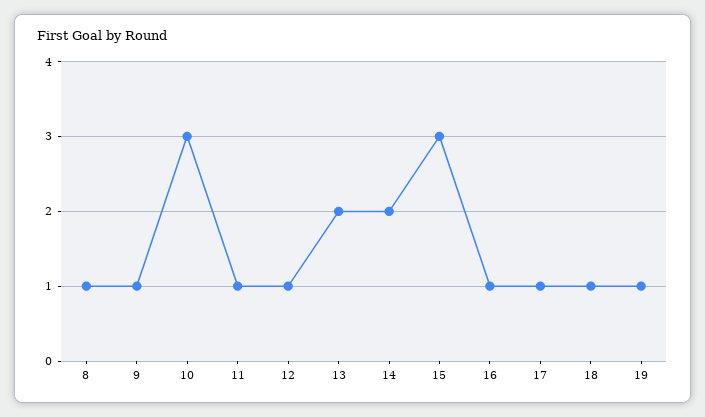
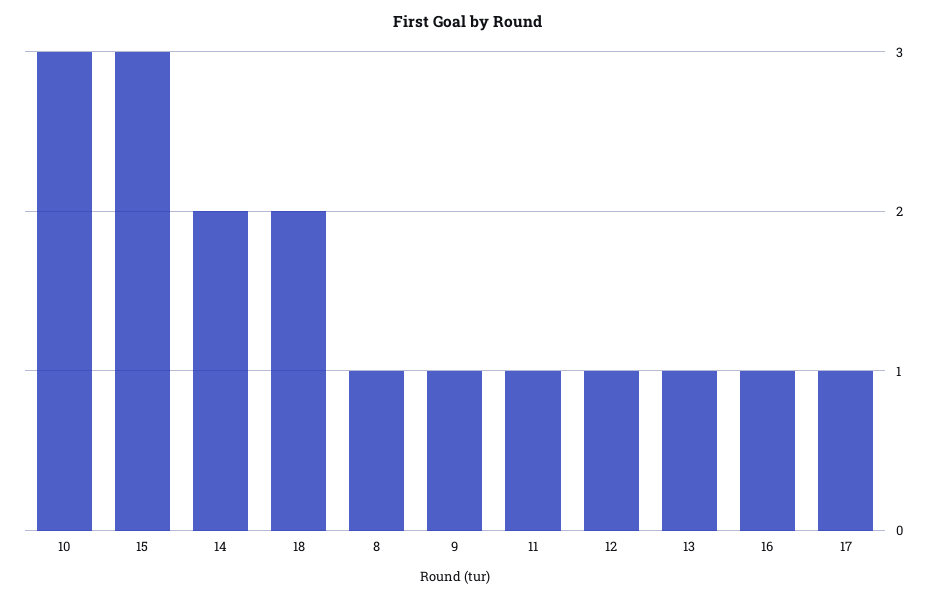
  {
    "8": 1,
    "9": 1,
    "10": 3,
    "11": 1,
    "12": 1,
-   "13": 2,
+   "13": 1,
    "14": 2,
    "15": 3,
    "16": 1,
    "17": 1,
-   "18": 1,
+   "18": 2
-   "19": 1
  }

